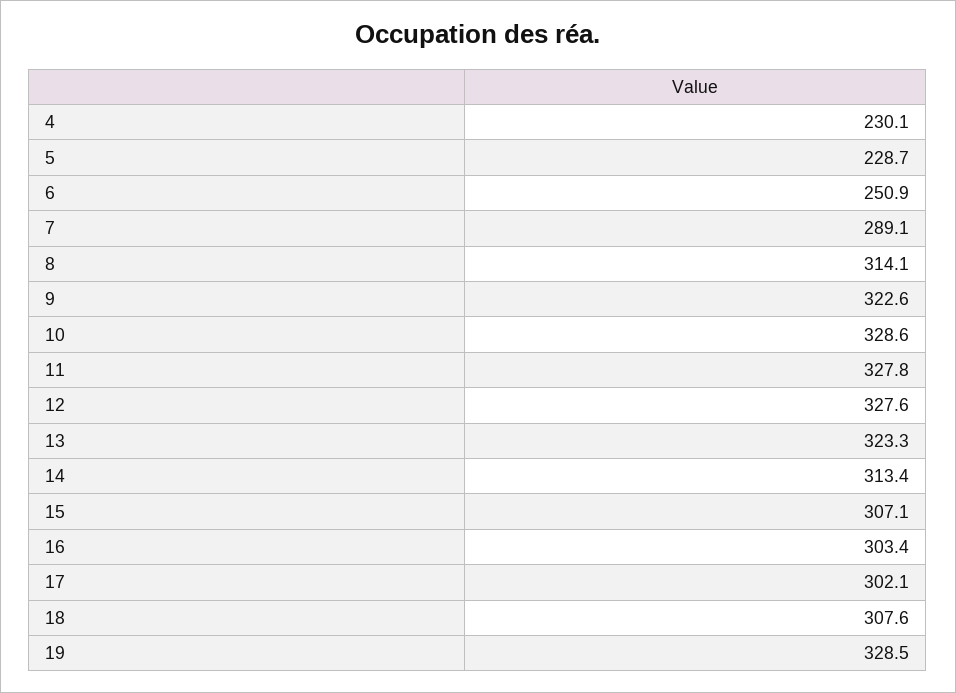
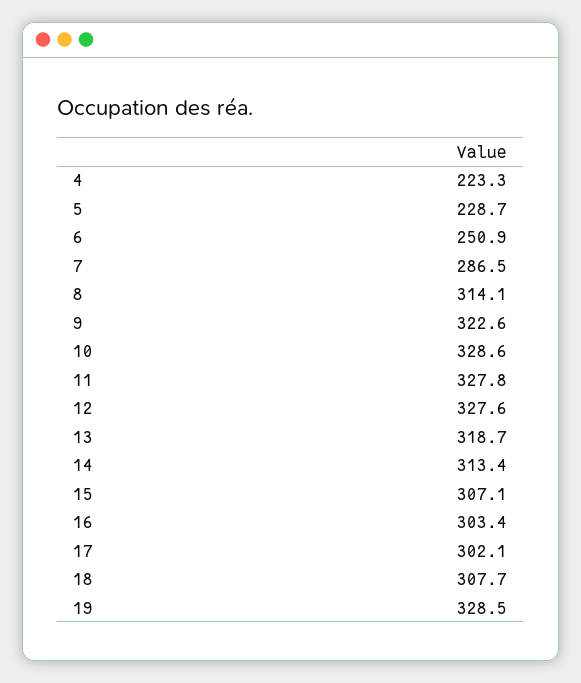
  {
-   "4": 230.1,
+   "4": 223.3,
    "5": 228.7,
    "6": 250.9,
-   "7": 289.1,
+   "7": 286.5,
    "8": 314.1,
    "9": 322.6,
    "10": 328.6,
    "11": 327.8,
    "12": 327.6,
-   "13": 323.3,
+   "13": 318.7,
    "14": 313.4,
    "15": 307.1,
    "16": 303.4,
    "17": 302.1,
-   "18": 307.6,
+   "18": 307.7,
    "19": 328.5
  }

